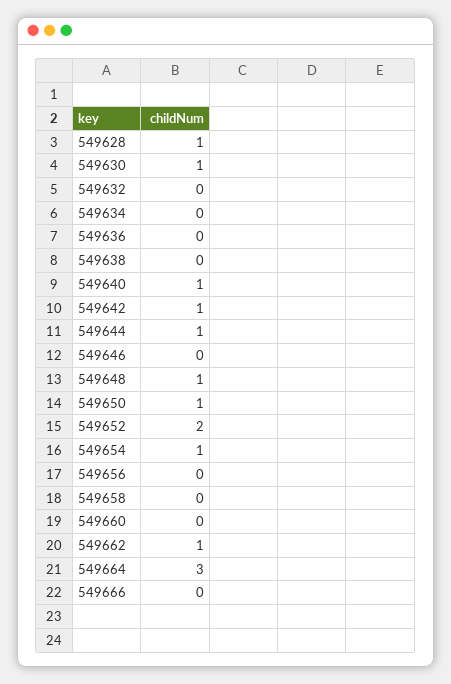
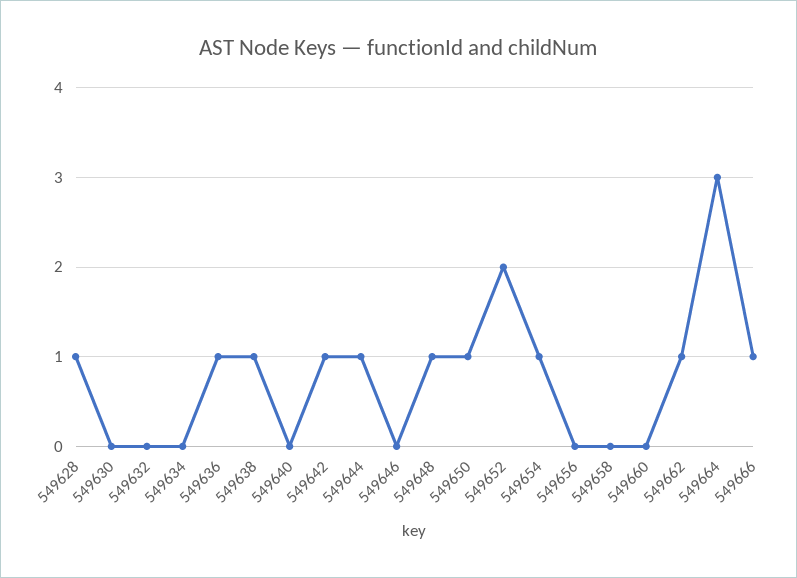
  {
    "549628": 1,
-   "549630": 1,
+   "549630": 0,
    "549632": 0,
    "549634": 0,
-   "549636": 0,
+   "549636": 1,
-   "549638": 0,
+   "549638": 1,
-   "549640": 1,
+   "549640": 0,
    "549642": 1,
    "549644": 1,
    "549646": 0,
    "549648": 1,
    "549650": 1,
    "549652": 2,
    "549654": 1,
    "549656": 0,
    "549658": 0,
    "549660": 0,
    "549662": 1,
    "549664": 3,
-   "549666": 0
+   "549666": 1
  }

